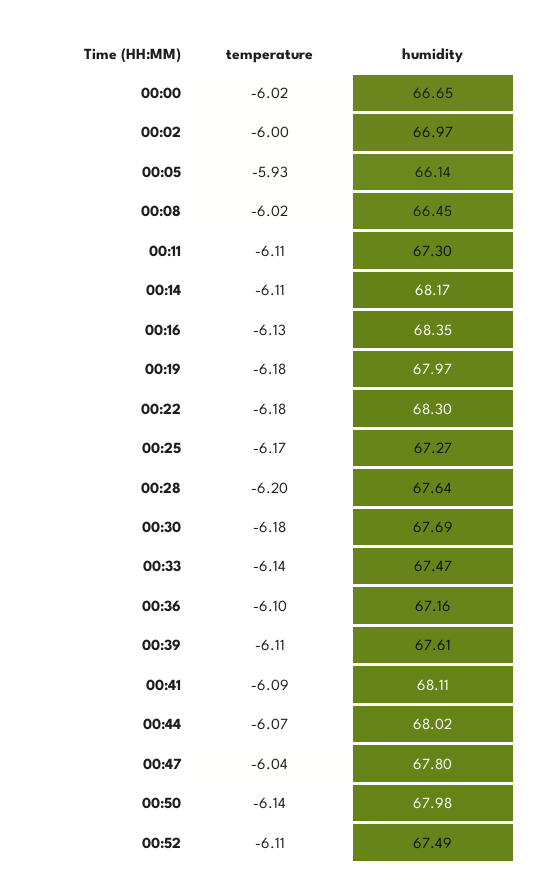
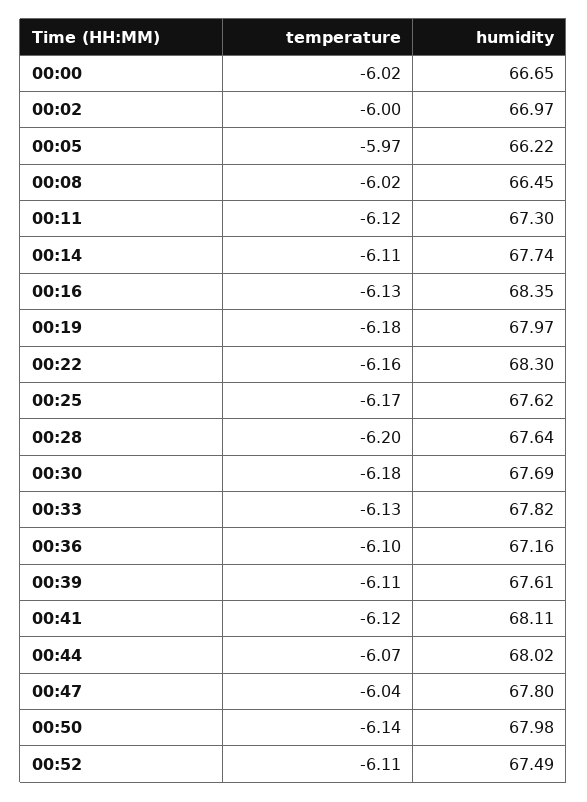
  {
    "temperature": {
      "00:00": -6.02,
      "00:02": -6,
-     "00:05": -5.93,
+     "00:05": -5.97,
      "00:08": -6.02,
-     "00:11": -6.11,
+     "00:11": -6.12,
      "00:14": -6.11,
      "00:16": -6.13,
      "00:19": -6.18,
-     "00:22": -6.18,
+     "00:22": -6.16,
      "00:25": -6.17,
      "00:28": -6.2,
      "00:30": -6.18,
-     "00:33": -6.14,
+     "00:33": -6.13,
      "00:36": -6.1,
      "00:39": -6.11,
-     "00:41": -6.09,
+     "00:41": -6.12,
      "00:44": -6.07,
      "00:47": -6.04,
      "00:50": -6.14,
      "00:52": -6.11
    },
    "humidity": {
      "00:00": 66.65,
      "00:02": 66.97,
-     "00:05": 66.14,
+     "00:05": 66.22,
      "00:08": 66.45,
      "00:11": 67.3,
-     "00:14": 68.17,
+     "00:14": 67.74,
      "00:16": 68.35,
      "00:19": 67.97,
      "00:22": 68.3,
-     "00:25": 67.27,
+     "00:25": 67.62,
      "00:28": 67.64,
      "00:30": 67.69,
-     "00:33": 67.47,
+     "00:33": 67.82,
      "00:36": 67.16,
      "00:39": 67.61,
      "00:41": 68.11,
      "00:44": 68.02,
      "00:47": 67.8,
      "00:50": 67.98,
      "00:52": 67.49
    }
  }

